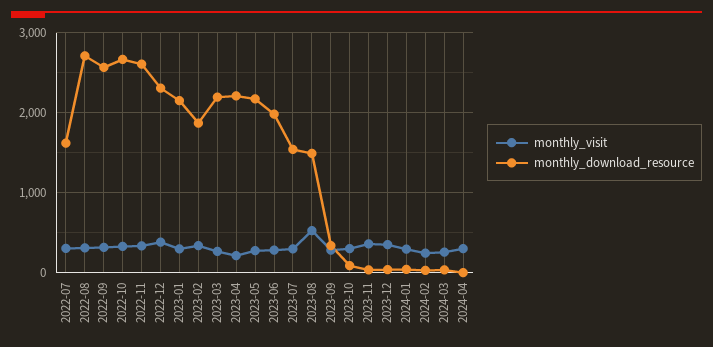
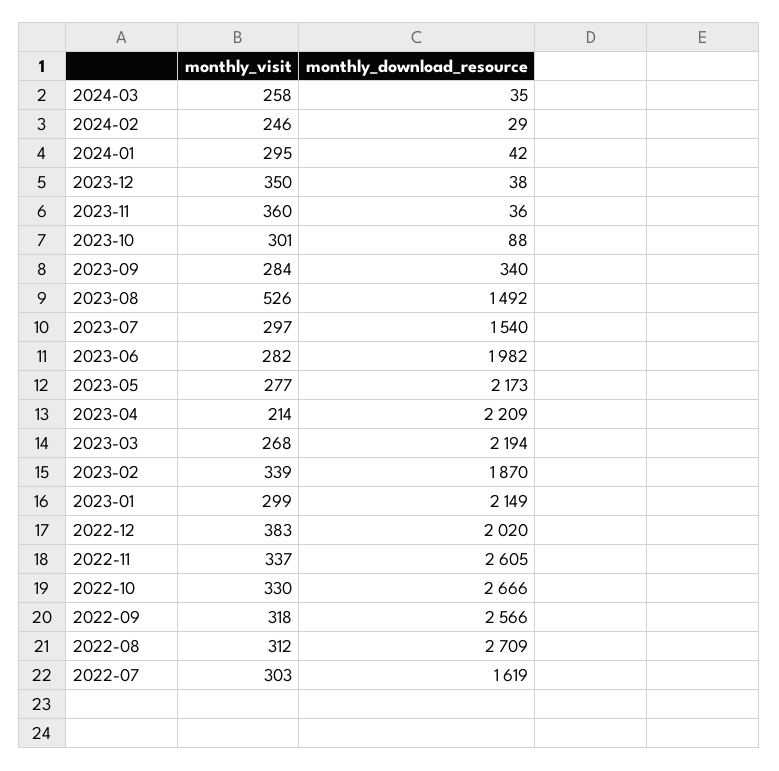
  {
    "monthly_visit": {
      "2022-07": 303,
      "2022-08": 312,
      "2022-09": 318,
      "2022-10": 330,
      "2022-11": 337,
      "2022-12": 383,
      "2023-01": 299,
      "2023-02": 339,
      "2023-03": 268,
      "2023-04": 214,
      "2023-05": 277,
      "2023-06": 282,
      "2023-07": 297,
      "2023-08": 526,
      "2023-09": 284,
      "2023-10": 301,
      "2023-11": 360,
      "2023-12": 350,
      "2024-01": 295,
      "2024-02": 246,
-     "2024-03": 258,
+     "2024-03": 258
-     "2024-04": 300
    },
    "monthly_download_resource": {
      "2022-07": 1619,
      "2022-08": 2709,
      "2022-09": 2566,
      "2022-10": 2666,
      "2022-11": 2605,
-     "2022-12": 2300,
+     "2022-12": 2020,
      "2023-01": 2149,
      "2023-02": 1870,
      "2023-03": 2194,
      "2023-04": 2209,
      "2023-05": 2173,
      "2023-06": 1982,
      "2023-07": 1540,
      "2023-08": 1492,
      "2023-09": 340,
      "2023-10": 88,
      "2023-11": 36,
      "2023-12": 38,
      "2024-01": 42,
      "2024-02": 29,
-     "2024-03": 35,
+     "2024-03": 35
-     "2024-04": 0
    }
  }

